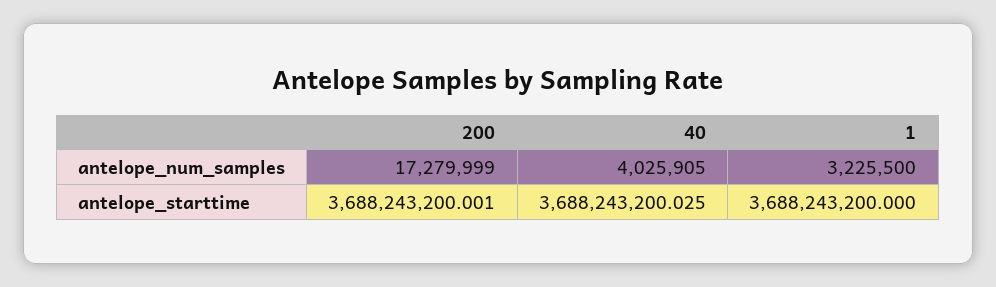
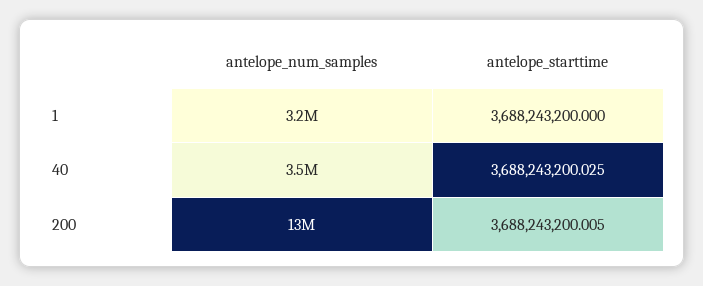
  {
    "200": {
-     "antelope_num_samples": 17279999,
+     "antelope_num_samples": 13000000,
-     "antelope_starttime": 3688243200.001
+     "antelope_starttime": 3688243200.005
    },
    "40": {
-     "antelope_num_samples": 4025905,
+     "antelope_num_samples": 3500000,
      "antelope_starttime": 3688243200.025
    },
    "1": {
      "antelope_num_samples": 3225500,
      "antelope_starttime": 3688243200
    }
  }

